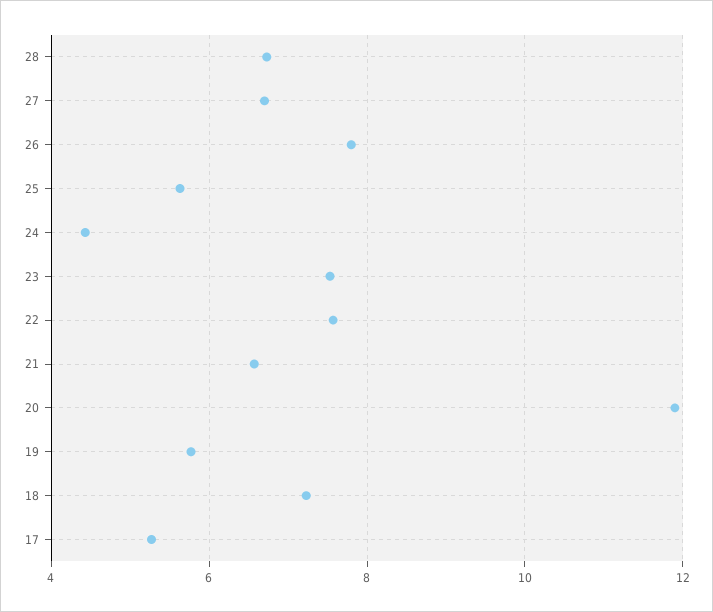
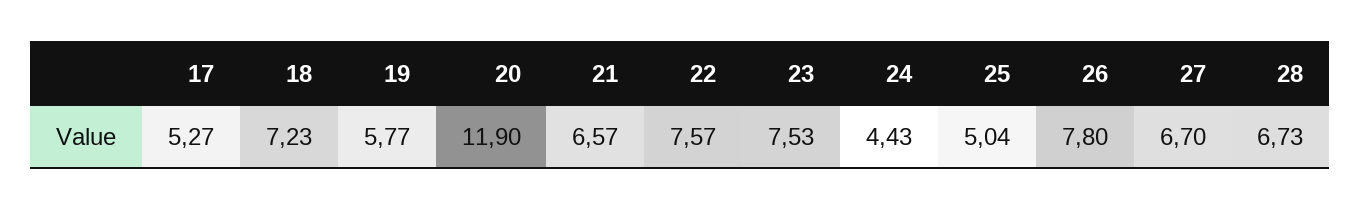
  {
    "28": 6.73,
    "27": 6.7,
    "26": 7.8,
-   "25": 5.6,
+   "25": 5.04,
    "24": 4.43,
    "23": 7.53,
    "22": 7.57,
    "21": 6.57,
    "20": 11.9,
    "19": 5.77,
    "18": 7.23,
    "17": 5.27
  }

